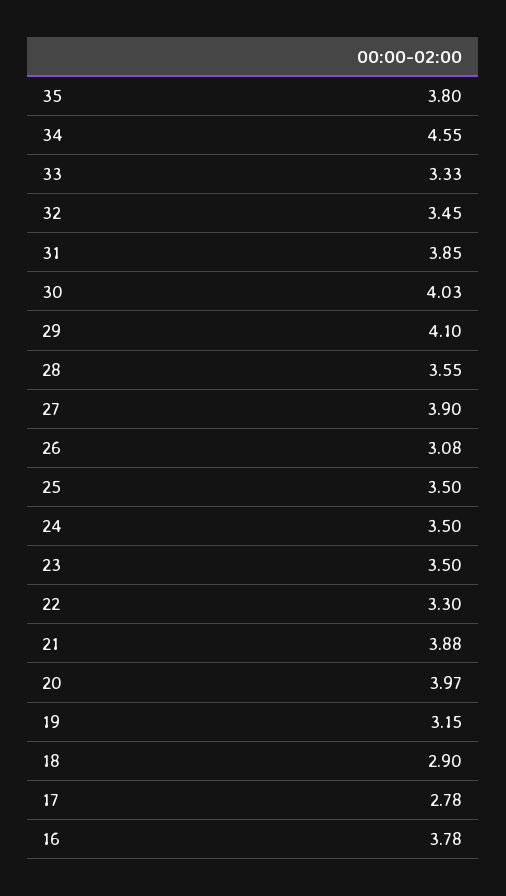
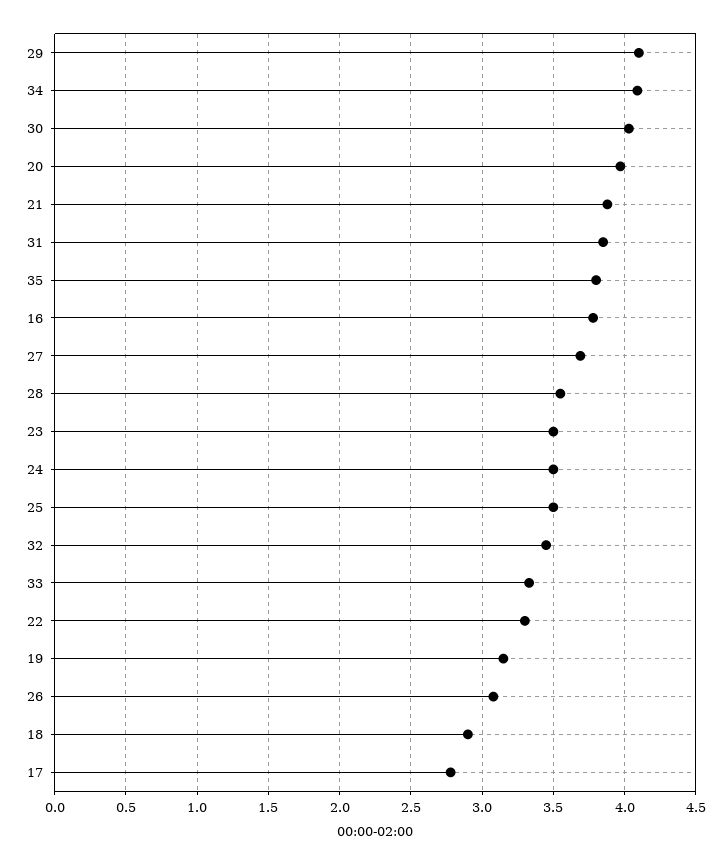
  {
    "35": 3.8,
-   "34": 4.55,
+   "34": 4.1,
    "33": 3.33,
    "32": 3.45,
    "31": 3.85,
    "30": 4.03,
    "29": 4.1,
    "28": 3.55,
-   "27": 3.9,
+   "27": 3.7,
    "26": 3.08,
    "25": 3.5,
    "24": 3.5,
    "23": 3.5,
    "22": 3.3,
    "21": 3.88,
    "20": 3.97,
    "19": 3.15,
    "18": 2.9,
    "17": 2.78,
    "16": 3.78
  }

